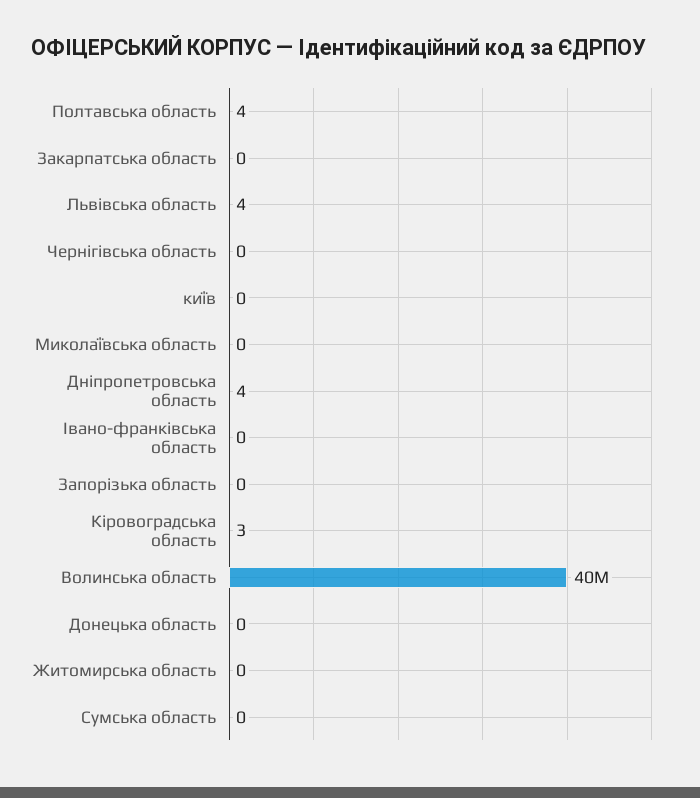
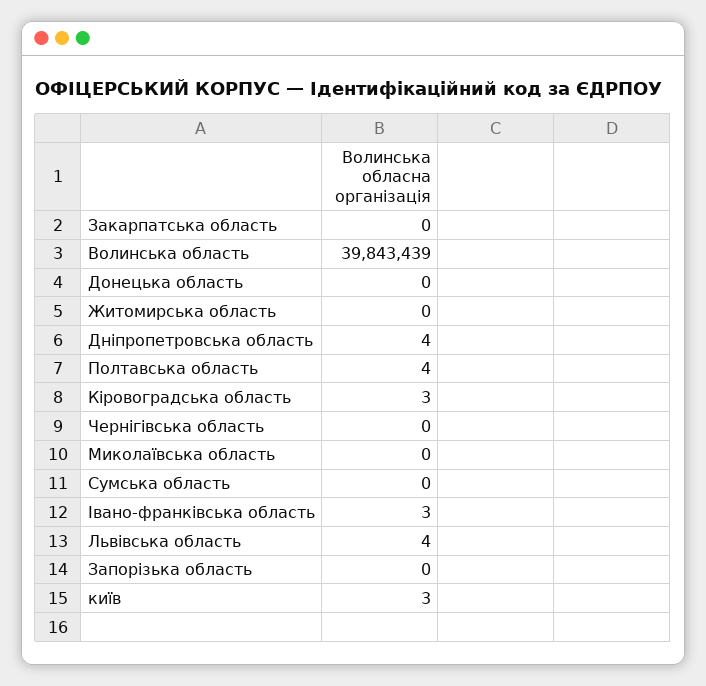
  {
    "Полтавська область": 4,
    "Закарпатська область": 0,
    "Львівська область": 4,
    "Чернігівська область": 0,
-   "київ": 0,
+   "київ": 3,
    "Миколаївська область": 0,
    "Дніпропетровська область": 4,
-   "Івано-франківська область": 0,
+   "Івано-франківська область": 3,
    "Запорізька область": 0,
    "Кіровоградська область": 3,
    "Волинська область": 39843439,
    "Донецька область": 0,
    "Житомирська область": 0,
    "Сумська область": 0
  }

